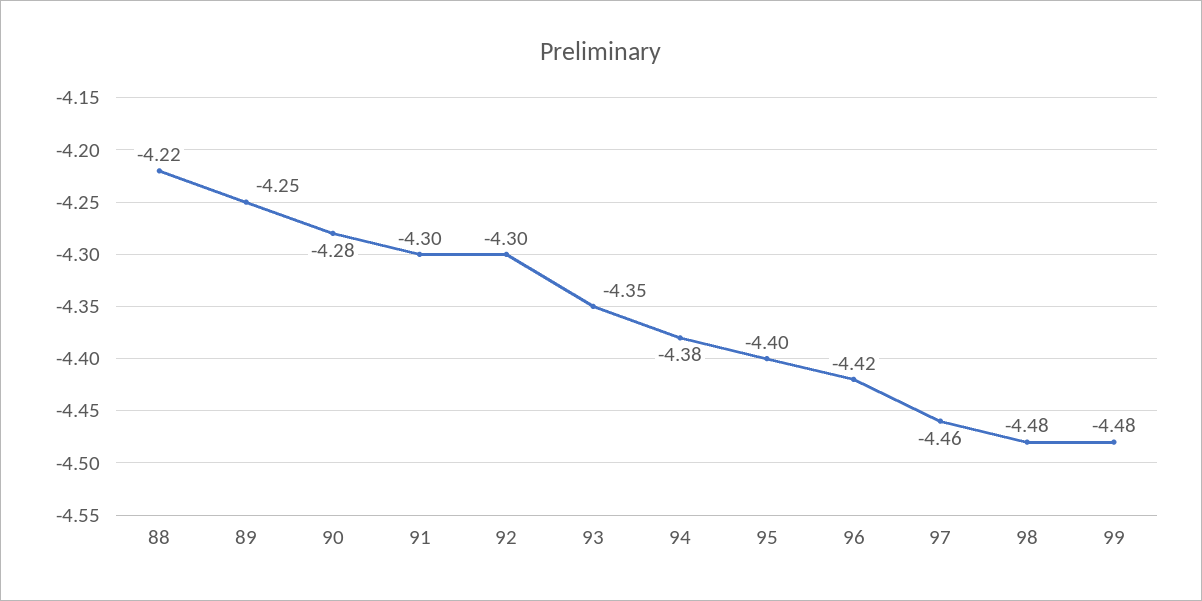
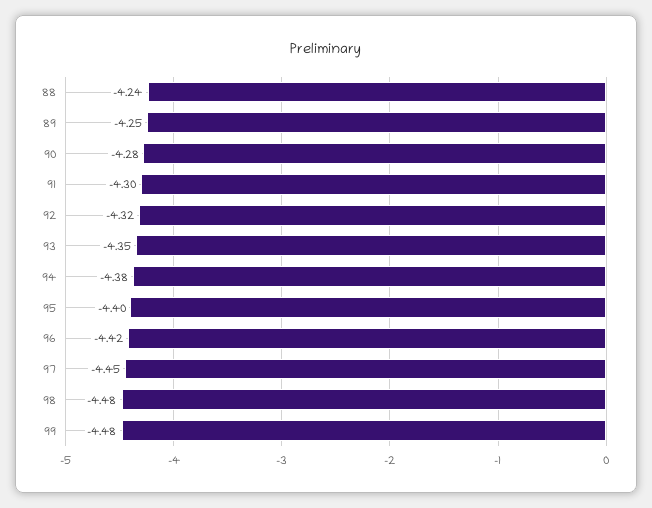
  {
-   "88": -4.22,
+   "88": -4.24,
    "89": -4.25,
    "90": -4.28,
    "91": -4.3,
-   "92": -4.3,
+   "92": -4.32,
    "93": -4.35,
    "94": -4.38,
    "95": -4.4,
    "96": -4.42,
-   "97": -4.46,
+   "97": -4.45,
    "98": -4.48,
    "99": -4.48
  }

